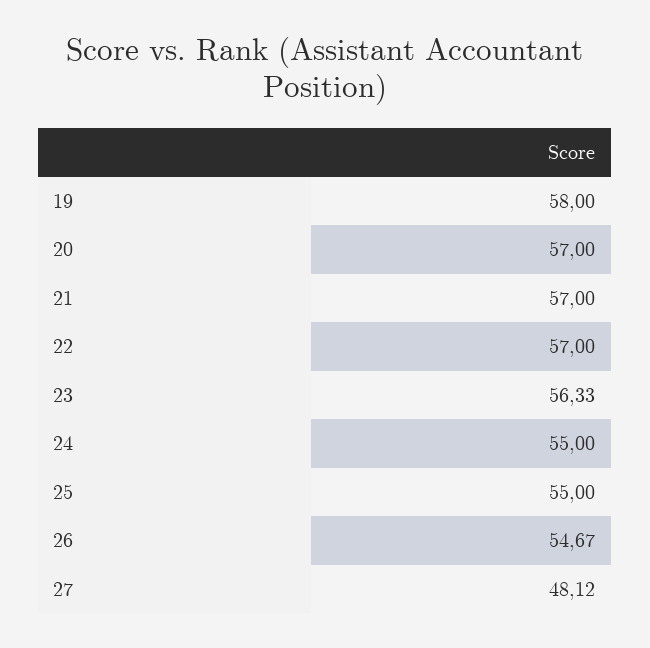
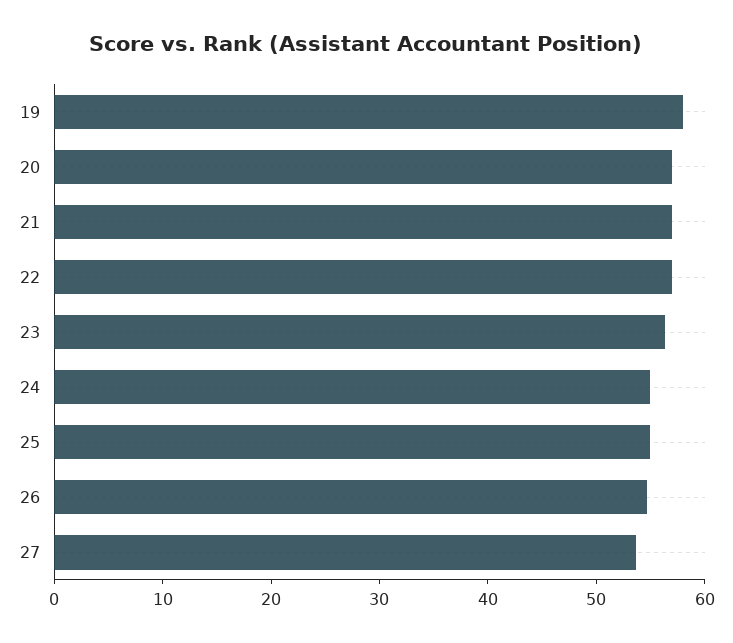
  {
    "19": 58,
    "20": 57,
    "21": 57,
    "22": 57,
    "23": 56.33,
    "24": 55,
    "25": 55,
    "26": 54.67,
-   "27": 48.12
+   "27": 54
  }

